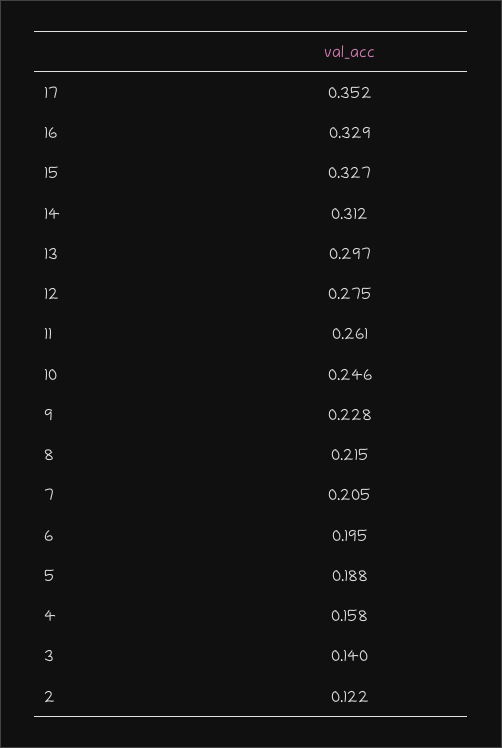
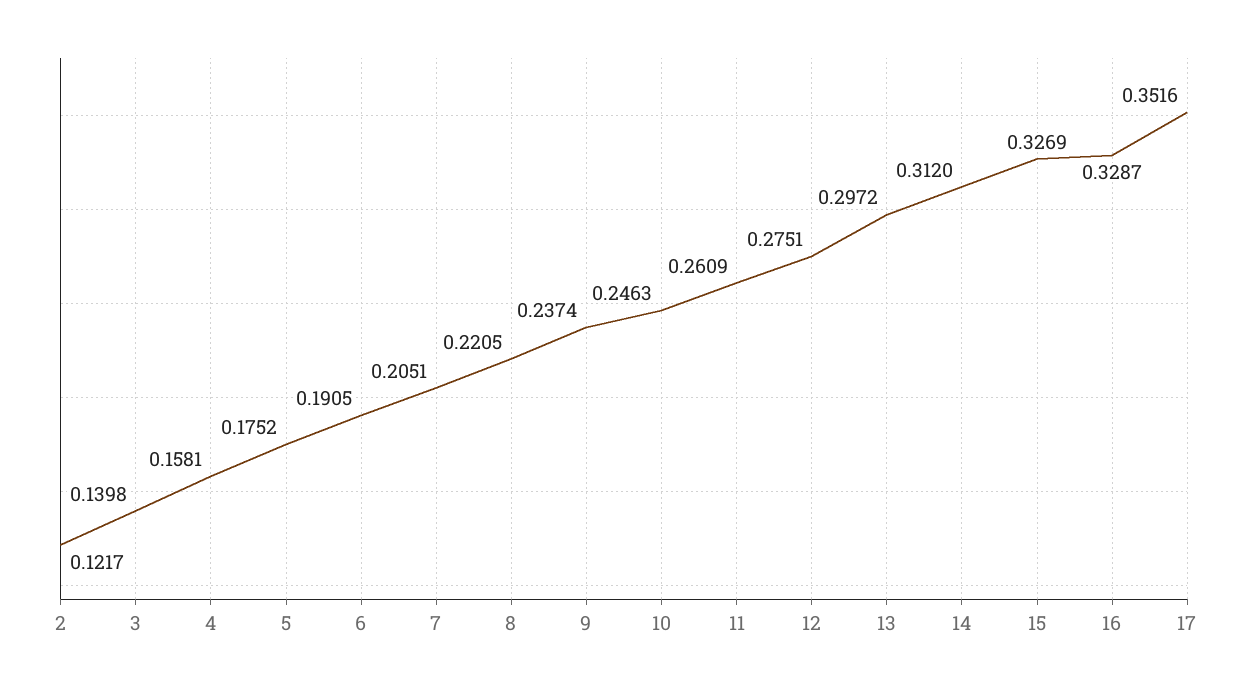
  {
    "17": 0.3516,
    "16": 0.3287,
    "15": 0.3269,
    "14": 0.312,
    "13": 0.2972,
    "12": 0.2751,
    "11": 0.2609,
    "10": 0.2463,
-   "9": 0.228,
+   "9": 0.2374,
-   "8": 0.215,
+   "8": 0.2205,
    "7": 0.2051,
-   "6": 0.195,
+   "6": 0.1905,
-   "5": 0.188,
+   "5": 0.1752,
    "4": 0.1581,
    "3": 0.1398,
    "2": 0.1217
  }

